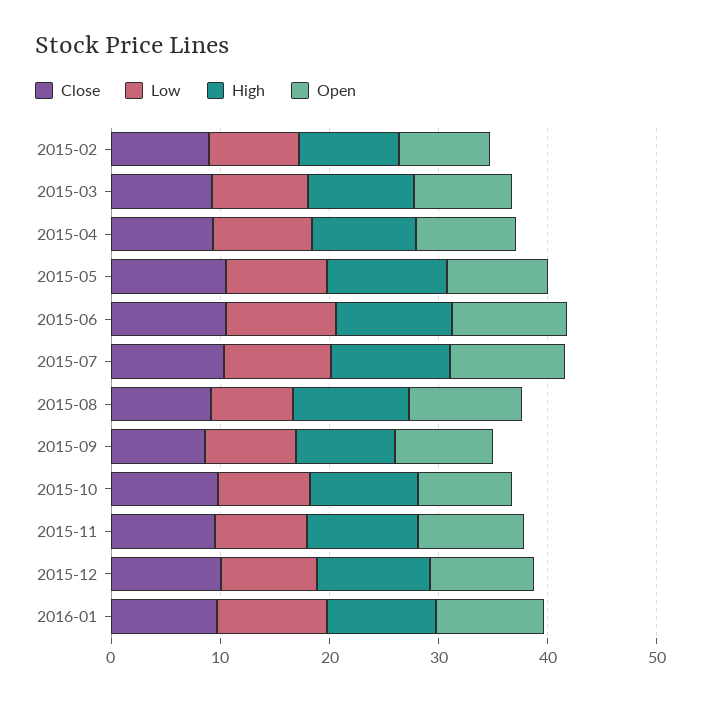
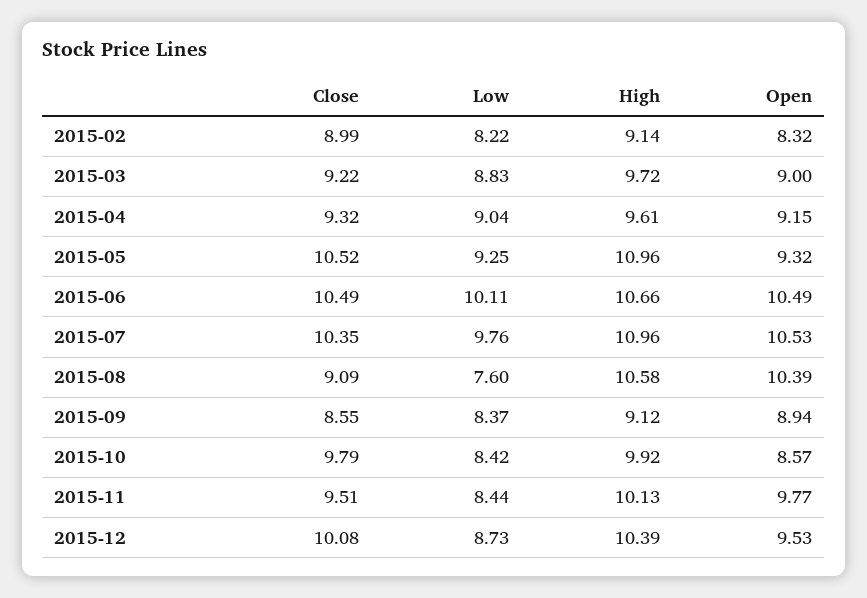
  {
    "Close": {
      "2015-02": 8.99,
      "2015-03": 9.22,
      "2015-04": 9.32,
      "2015-05": 10.52,
      "2015-06": 10.49,
      "2015-07": 10.35,
      "2015-08": 9.09,
      "2015-09": 8.55,
      "2015-10": 9.79,
      "2015-11": 9.51,
-     "2015-12": 10.08,
+     "2015-12": 10.08
-     "2016-01": 10
    },
    "Low": {
      "2015-02": 8.22,
      "2015-03": 8.83,
      "2015-04": 9.04,
      "2015-05": 9.25,
      "2015-06": 10.11,
      "2015-07": 9.76,
      "2015-08": 7.6,
      "2015-09": 8.37,
      "2015-10": 8.42,
      "2015-11": 8.44,
-     "2015-12": 8.73,
+     "2015-12": 8.73
-     "2016-01": 10
    },
    "High": {
      "2015-02": 9.14,
      "2015-03": 9.72,
      "2015-04": 9.61,
      "2015-05": 10.96,
      "2015-06": 10.66,
      "2015-07": 10.96,
      "2015-08": 10.58,
      "2015-09": 9.12,
      "2015-10": 9.92,
      "2015-11": 10.13,
-     "2015-12": 10.39,
+     "2015-12": 10.39
-     "2016-01": 10
    },
    "Open": {
      "2015-02": 8.32,
      "2015-03": 9,
      "2015-04": 9.15,
      "2015-05": 9.32,
      "2015-06": 10.49,
      "2015-07": 10.53,
      "2015-08": 10.39,
      "2015-09": 8.94,
      "2015-10": 8.57,
      "2015-11": 9.77,
-     "2015-12": 9.53,
+     "2015-12": 9.53
-     "2016-01": 10
    }
  }

